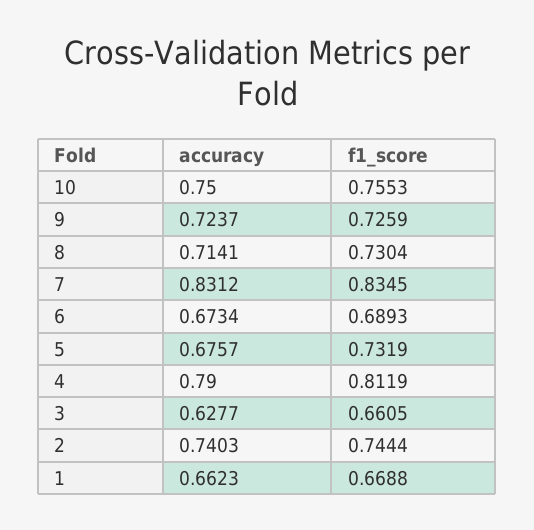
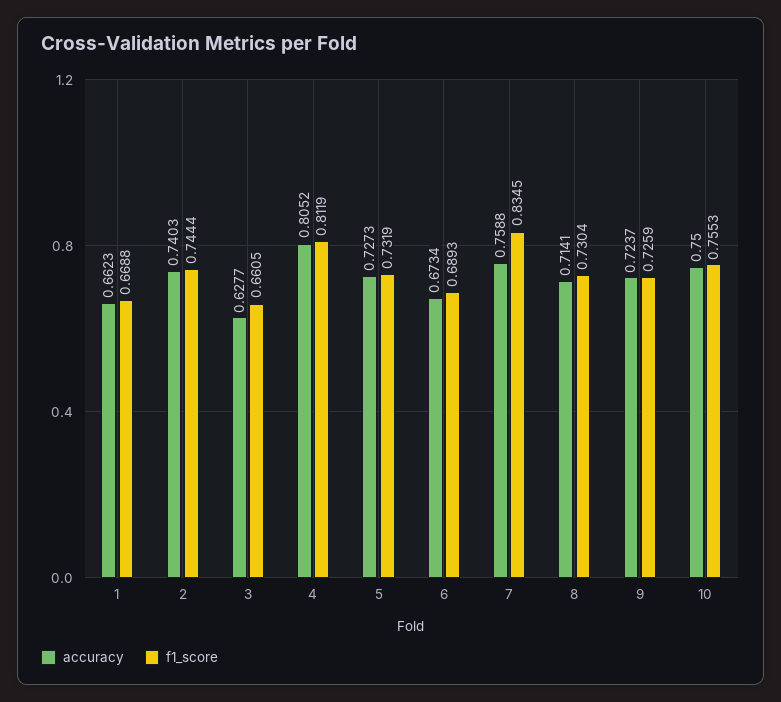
  {
    "accuracy": {
      "10": 0.75,
      "9": 0.7237,
      "8": 0.7141,
-     "7": 0.8312,
+     "7": 0.7588,
      "6": 0.6734,
-     "5": 0.6757,
+     "5": 0.7273,
-     "4": 0.79,
+     "4": 0.8052,
      "3": 0.6277,
      "2": 0.7403,
      "1": 0.6623
    },
    "f1_score": {
      "10": 0.7553,
      "9": 0.7259,
      "8": 0.7304,
      "7": 0.8345,
      "6": 0.6893,
      "5": 0.7319,
      "4": 0.8119,
      "3": 0.6605,
      "2": 0.7444,
      "1": 0.6688
    }
  }

